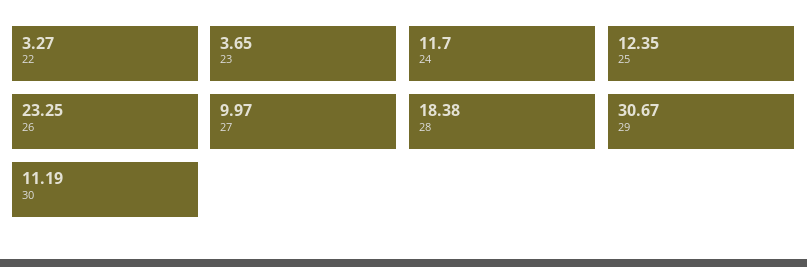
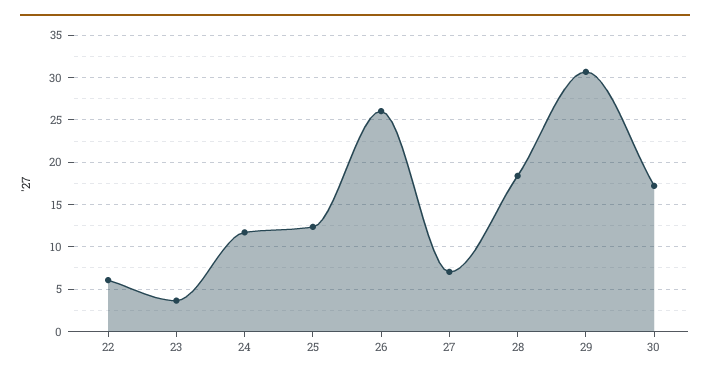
  {
-   "22": 3.27,
+   "22": 6,
    "23": 3.65,
    "24": 11.7,
    "25": 12.35,
-   "26": 23.25,
+   "26": 26,
-   "27": 9.97,
+   "27": 7,
    "28": 18.38,
    "29": 30.67,
-   "30": 11.19
+   "30": 17
  }

